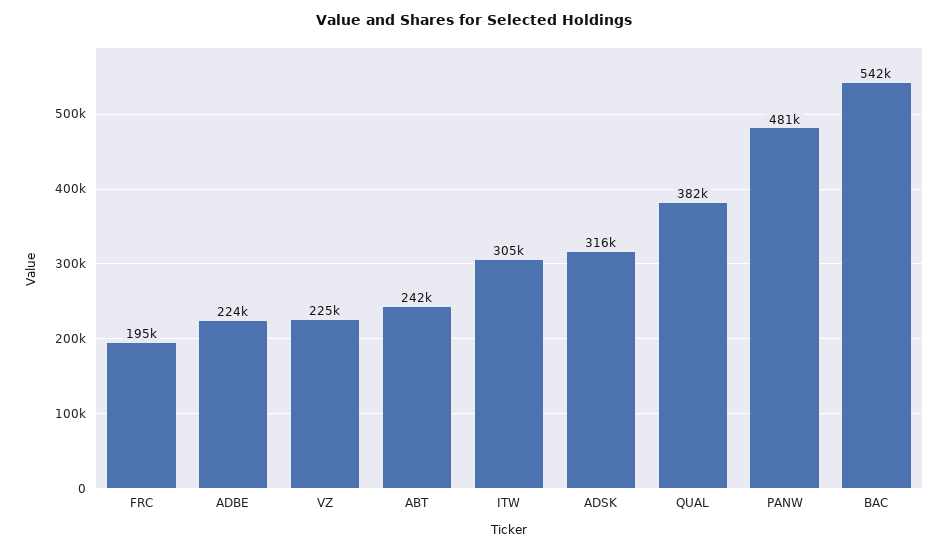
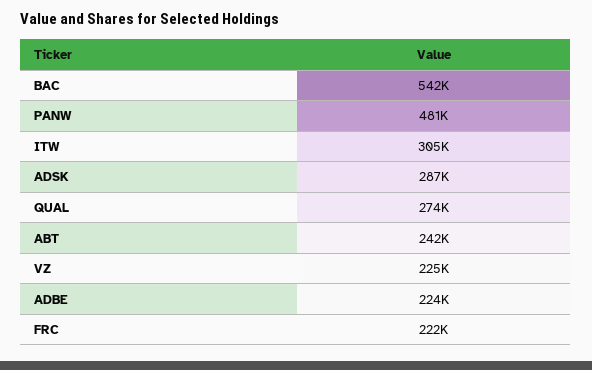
  {
-   "FRC": 195000,
+   "FRC": 222000,
    "ADBE": 224000,
    "VZ": 225000,
    "ABT": 242000,
    "ITW": 305000,
-   "ADSK": 316000,
+   "ADSK": 287000,
-   "QUAL": 382000,
+   "QUAL": 274000,
    "PANW": 481000,
    "BAC": 542000
  }

